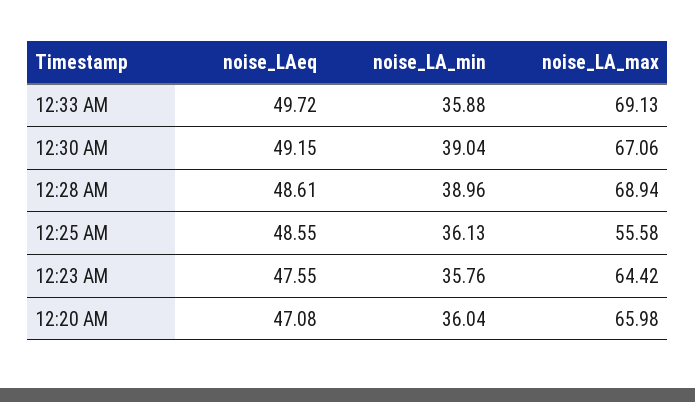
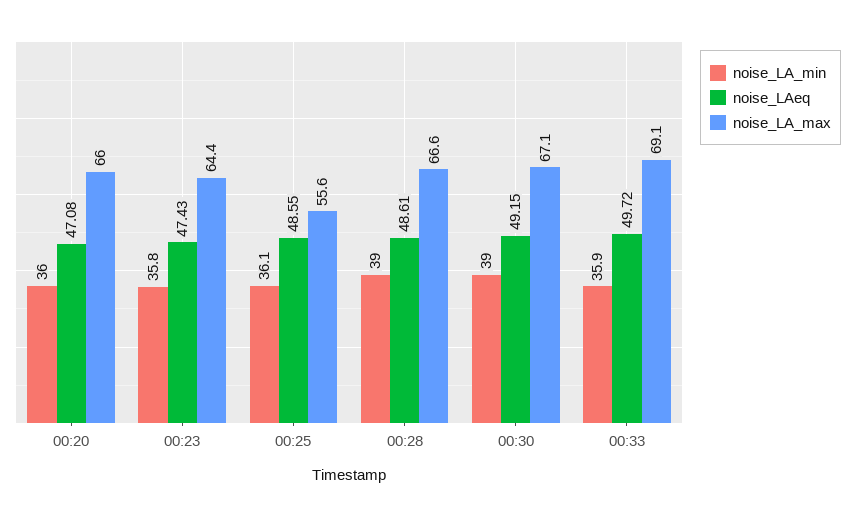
  {
    "noise_LAeq": {
      "12:33 AM": 49.72,
      "12:30 AM": 49.15,
      "12:28 AM": 48.61,
      "12:25 AM": 48.55,
-     "12:23 AM": 47.55,
+     "12:23 AM": 47.43,
      "12:20 AM": 47.08
    },
    "noise_LA_min": {
      "12:33 AM": 35.88,
      "12:30 AM": 39.04,
      "12:28 AM": 38.96,
      "12:25 AM": 36.13,
      "12:23 AM": 35.76,
      "12:20 AM": 36.04
    },
    "noise_LA_max": {
      "12:33 AM": 69.13,
      "12:30 AM": 67.06,
-     "12:28 AM": 68.94,
+     "12:28 AM": 66.6,
      "12:25 AM": 55.58,
      "12:23 AM": 64.42,
      "12:20 AM": 65.98
    }
  }

